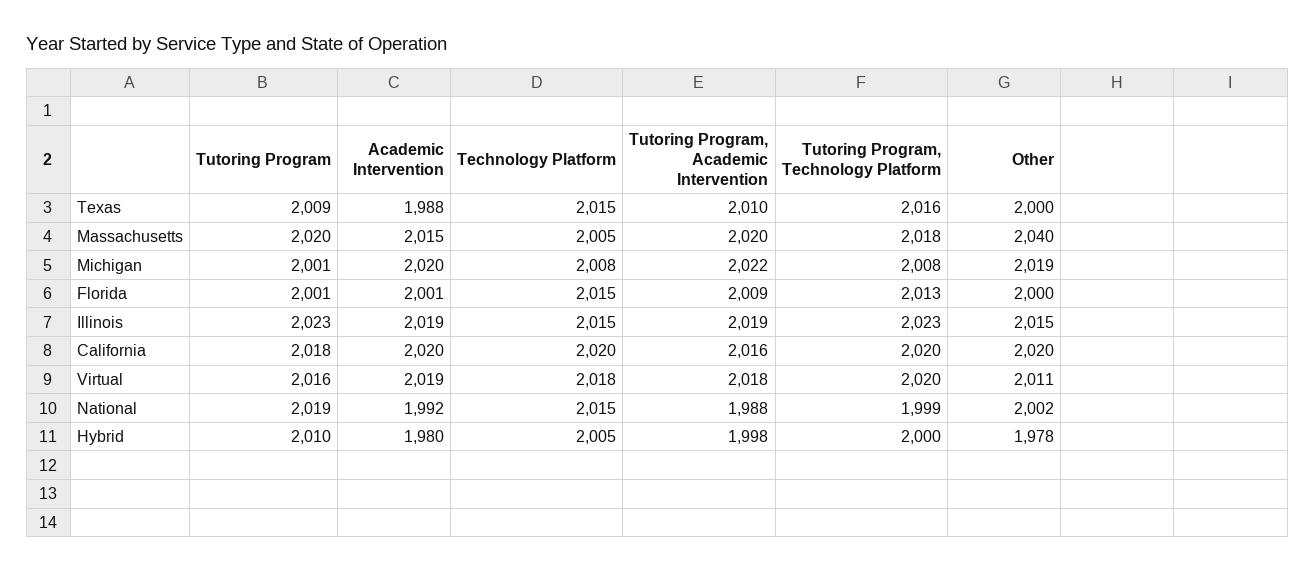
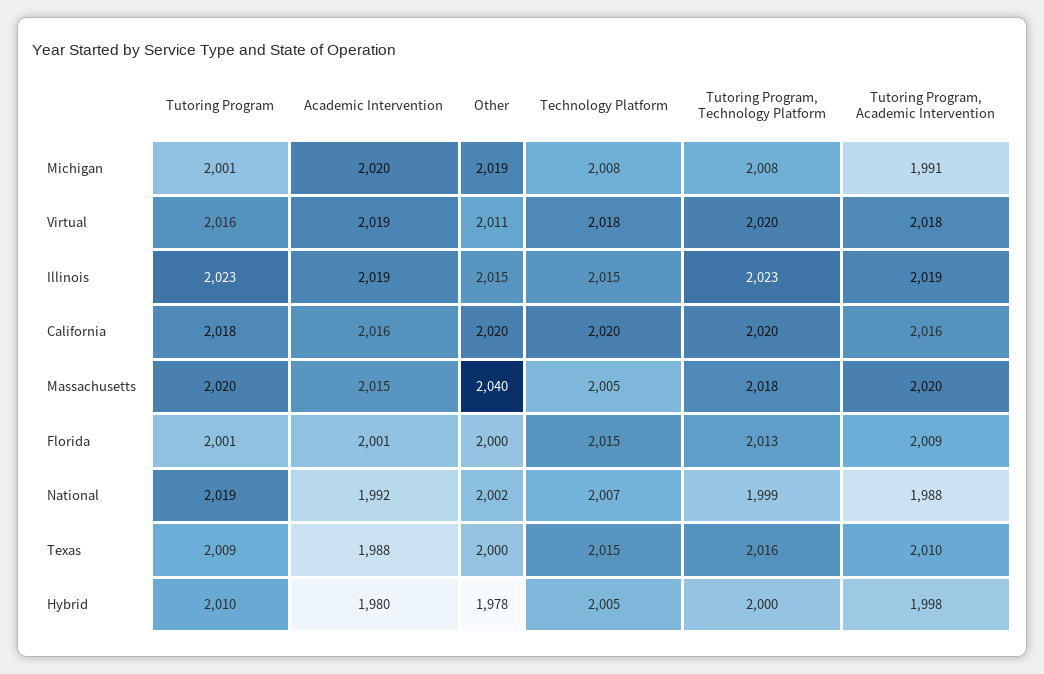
  {
    "Tutoring Program": {
      "Texas": 2009,
      "Massachusetts": 2020,
      "Michigan": 2001,
      "Florida": 2001,
      "Illinois": 2023,
      "California": 2018,
      "Virtual": 2016,
      "National": 2019,
      "Hybrid": 2010
    },
    "Academic Intervention": {
      "Texas": 1988,
      "Massachusetts": 2015,
      "Michigan": 2020,
      "Florida": 2001,
      "Illinois": 2019,
-     "California": 2020,
+     "California": 2016,
      "Virtual": 2019,
      "National": 1992,
      "Hybrid": 1980
    },
    "Technology Platform": {
      "Texas": 2015,
      "Massachusetts": 2005,
      "Michigan": 2008,
      "Florida": 2015,
      "Illinois": 2015,
      "California": 2020,
      "Virtual": 2018,
-     "National": 2015,
+     "National": 2007,
      "Hybrid": 2005
    },
    "Tutoring Program, Academic Intervention": {
      "Texas": 2010,
      "Massachusetts": 2020,
-     "Michigan": 2022,
+     "Michigan": 1991,
      "Florida": 2009,
      "Illinois": 2019,
      "California": 2016,
      "Virtual": 2018,
      "National": 1988,
      "Hybrid": 1998
    },
    "Tutoring Program, Technology Platform": {
      "Texas": 2016,
      "Massachusetts": 2018,
      "Michigan": 2008,
      "Florida": 2013,
      "Illinois": 2023,
      "California": 2020,
      "Virtual": 2020,
      "National": 1999,
      "Hybrid": 2000
    },
    "Other": {
      "Texas": 2000,
      "Massachusetts": 2040,
      "Michigan": 2019,
      "Florida": 2000,
      "Illinois": 2015,
      "California": 2020,
      "Virtual": 2011,
      "National": 2002,
      "Hybrid": 1978
    }
  }

